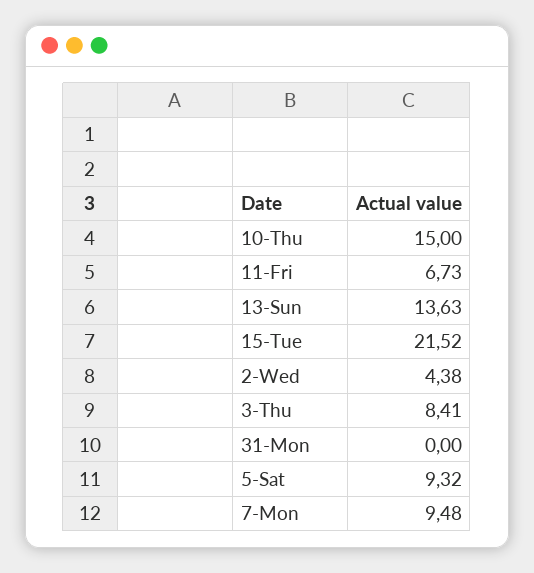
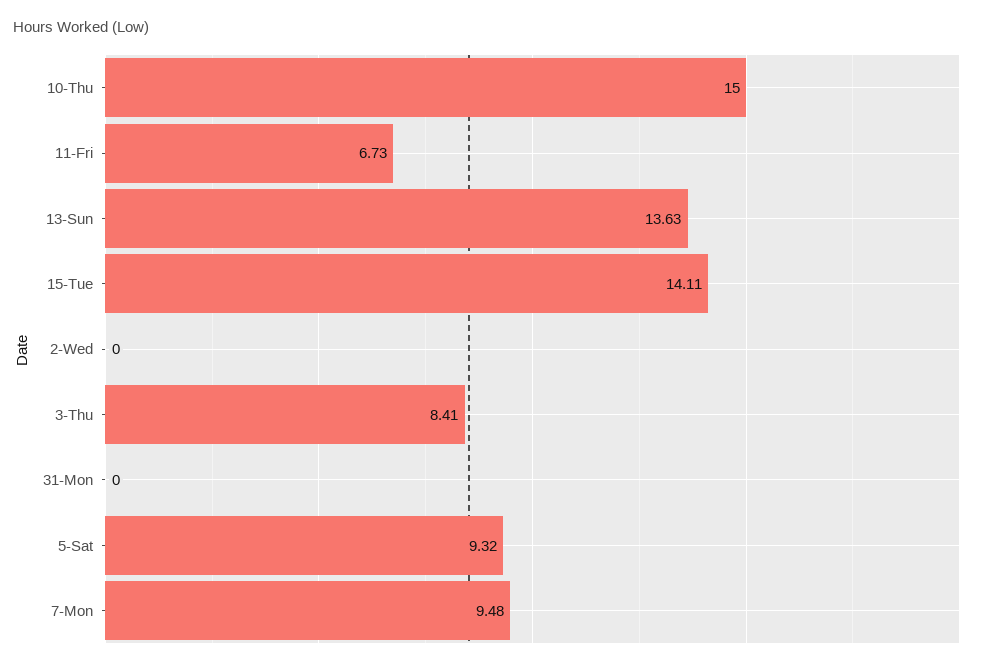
  {
    "10-Thu": 15,
    "11-Fri": 6.73,
    "13-Sun": 13.63,
-   "15-Tue": 21.52,
+   "15-Tue": 14.11,
-   "2-Wed": 4.38,
+   "2-Wed": 0,
    "3-Thu": 8.41,
    "31-Mon": 0,
    "5-Sat": 9.32,
    "7-Mon": 9.48
  }

